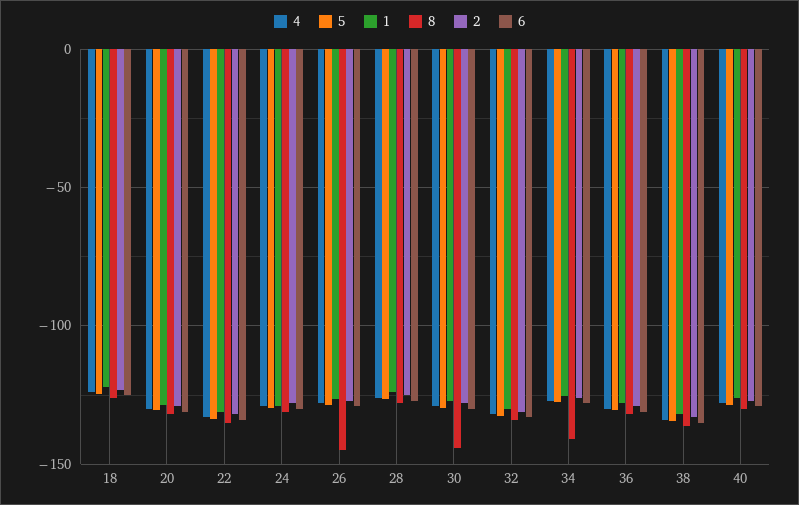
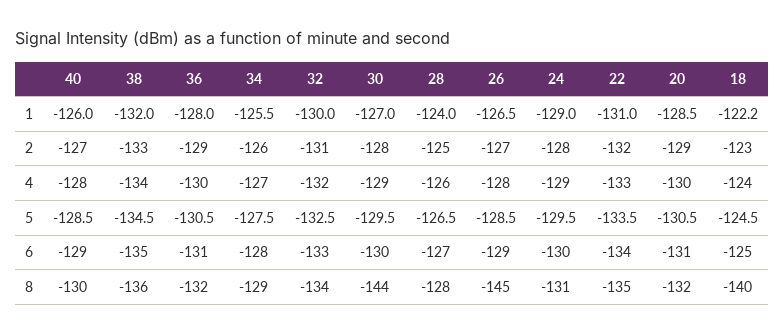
  {
    "4": {
      "18": -124,
      "20": -130,
      "22": -133,
      "24": -129,
      "26": -128,
      "28": -126,
      "30": -129,
      "32": -132,
      "34": -127,
      "36": -130,
      "38": -134,
      "40": -128
    },
    "5": {
      "18": -124.5,
      "20": -130.5,
      "22": -133.5,
      "24": -129.5,
      "26": -128.5,
      "28": -126.5,
      "30": -129.5,
      "32": -132.5,
      "34": -127.5,
      "36": -130.5,
      "38": -134.5,
      "40": -128.5
    },
    "1": {
      "18": -122.2,
      "20": -128.5,
      "22": -131,
      "24": -129,
      "26": -126.5,
      "28": -124,
      "30": -127,
      "32": -130,
      "34": -125.5,
      "36": -128,
      "38": -132,
      "40": -126
    },
    "8": {
-     "18": -125,
+     "18": -140,
      "20": -132,
      "22": -135,
      "24": -131,
      "26": -145,
      "28": -128,
      "30": -144,
      "32": -134,
-     "34": -140,
+     "34": -129,
      "36": -132,
      "38": -136,
      "40": -130
    },
    "2": {
      "18": -123,
      "20": -129,
      "22": -132,
      "24": -128,
      "26": -127,
      "28": -125,
      "30": -128,
      "32": -131,
      "34": -126,
      "36": -129,
      "38": -133,
      "40": -127
    },
    "6": {
      "18": -125,
      "20": -131,
      "22": -134,
      "24": -130,
      "26": -129,
      "28": -127,
      "30": -130,
      "32": -133,
      "34": -128,
      "36": -131,
      "38": -135,
      "40": -129
    }
  }

